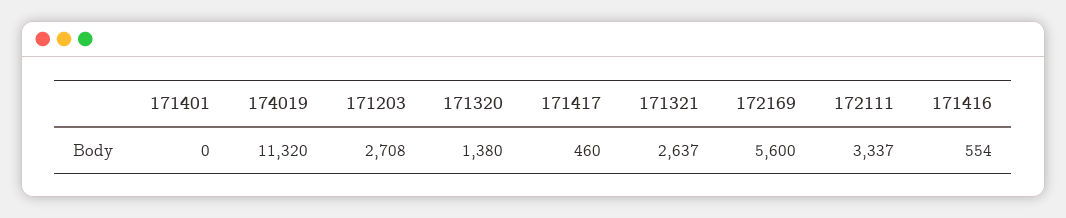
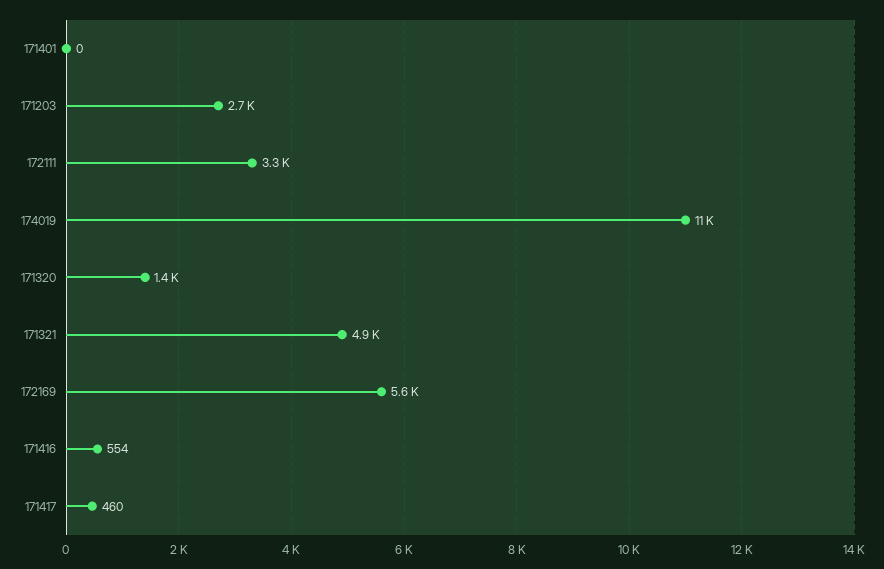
  {
    "171401": 0,
    "174019": 11320,
    "171203": 2708,
    "171320": 1380,
    "171417": 460,
-   "171321": 2637,
+   "171321": 4900,
    "172169": 5600,
    "172111": 3337,
    "171416": 554
  }

